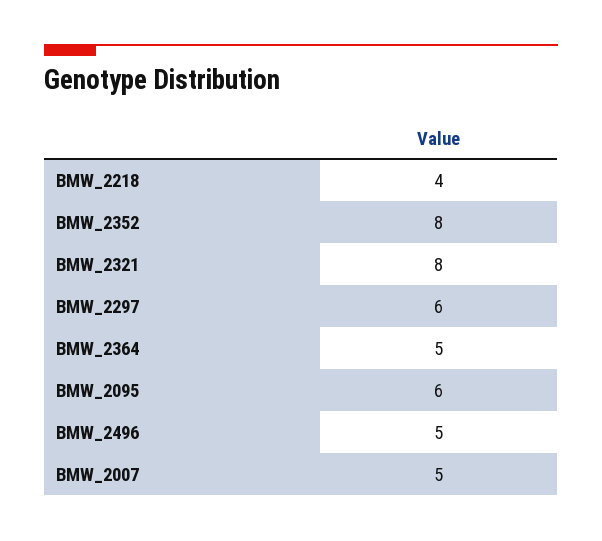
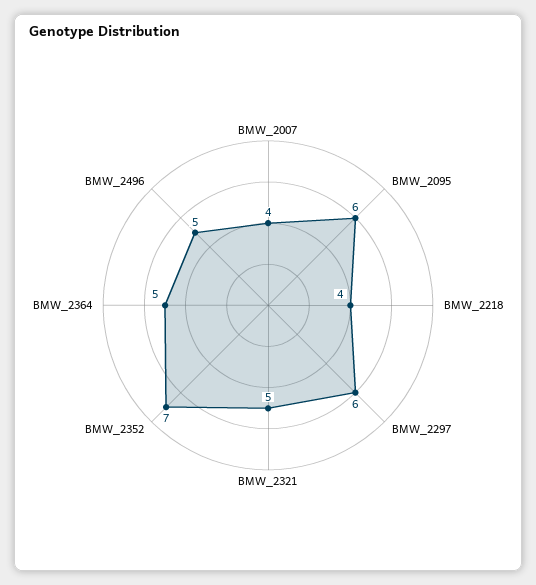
  {
    "BMW_2218": 4,
-   "BMW_2352": 8,
+   "BMW_2352": 7,
-   "BMW_2321": 8,
+   "BMW_2321": 5,
    "BMW_2297": 6,
    "BMW_2364": 5,
    "BMW_2095": 6,
    "BMW_2496": 5,
-   "BMW_2007": 5
+   "BMW_2007": 4
  }

